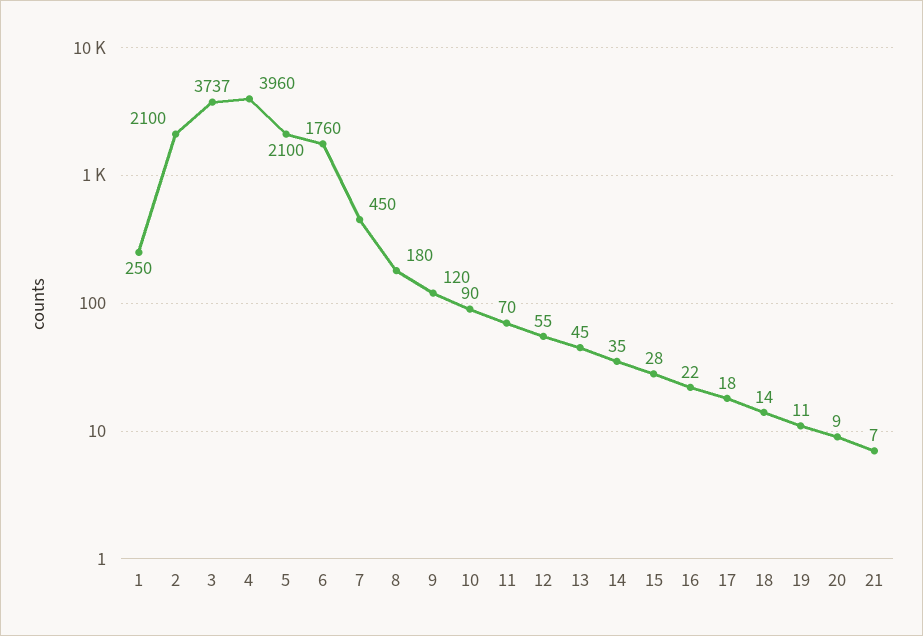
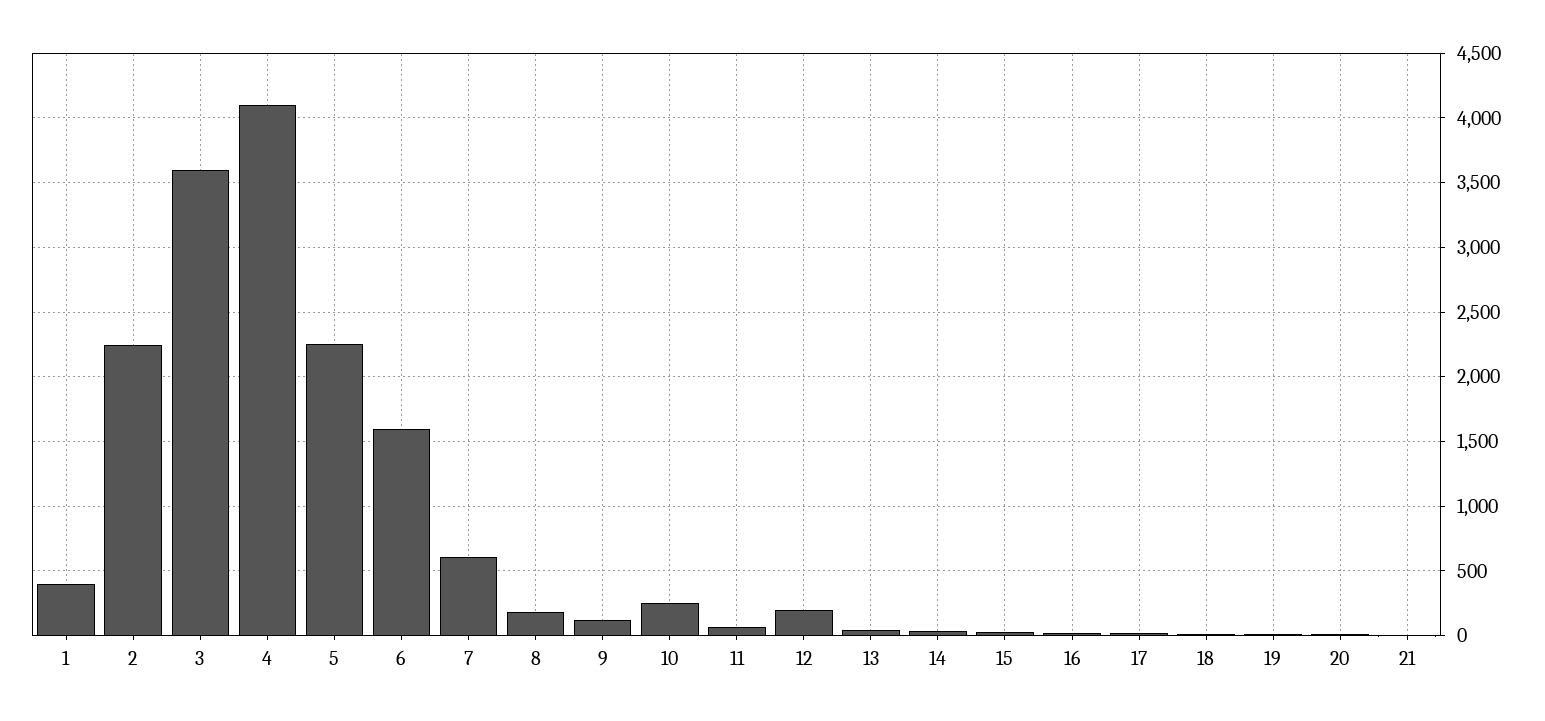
  {
-   "1": 250,
+   "1": 400,
-   "2": 2100,
+   "2": 2250,
-   "3": 3737,
+   "3": 3600,
-   "4": 3960,
+   "4": 4100,
-   "5": 2100,
+   "5": 2250,
-   "6": 1760,
+   "6": 1600,
-   "7": 450,
+   "7": 600,
    "8": 180,
    "9": 120,
-   "10": 90,
+   "10": 250,
    "11": 70,
-   "12": 55,
+   "12": 200,
    "13": 45,
    "14": 35,
    "15": 28,
    "16": 22,
    "17": 18,
    "18": 14,
    "19": 11,
    "20": 9,
    "21": 7
  }

